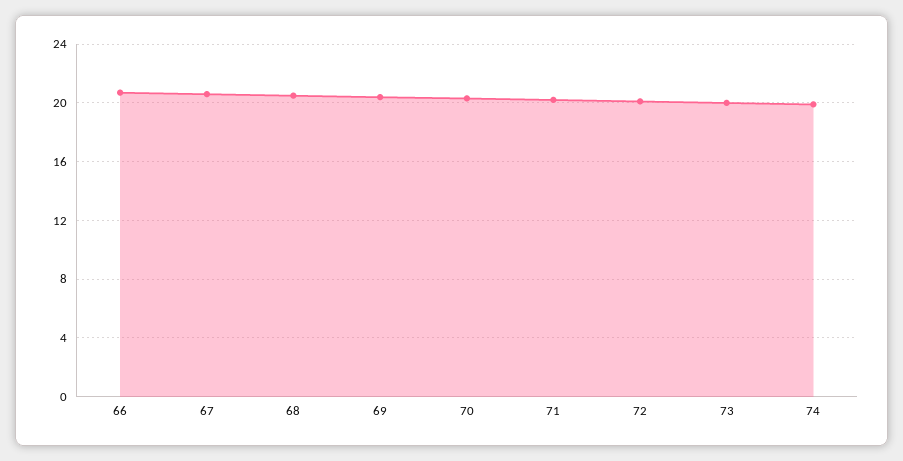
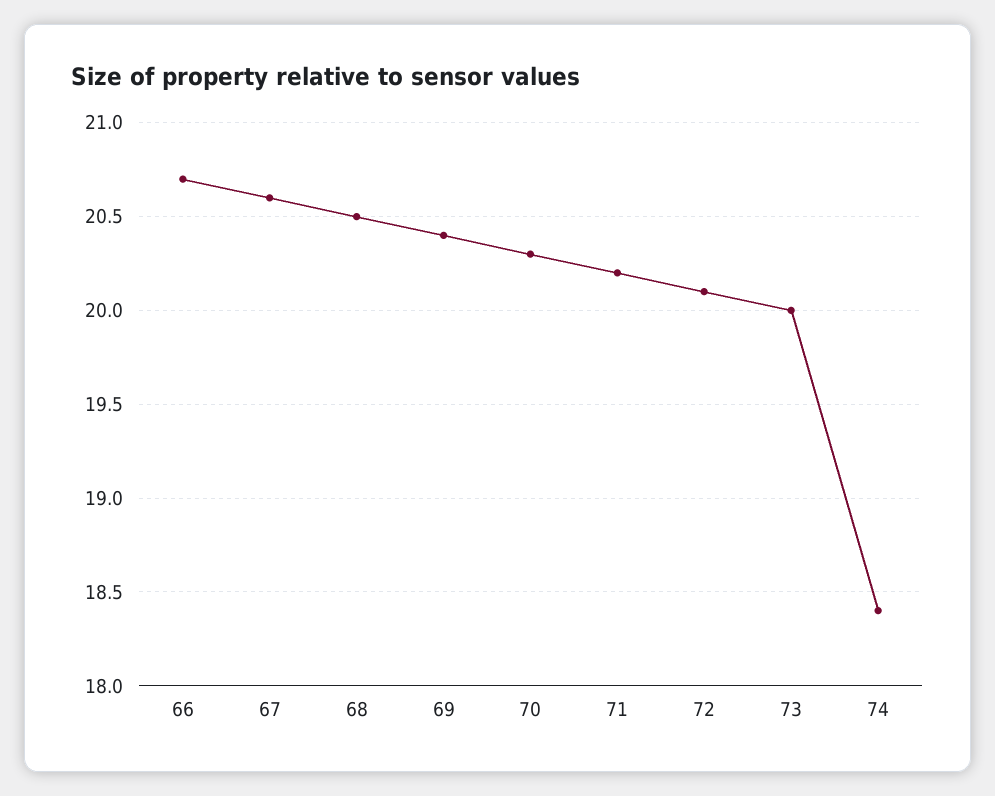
  {
    "66": 20.7,
    "67": 20.6,
    "68": 20.5,
    "69": 20.4,
    "70": 20.3,
    "71": 20.2,
    "72": 20.1,
    "73": 20,
-   "74": 20
+   "74": 18.4
  }

